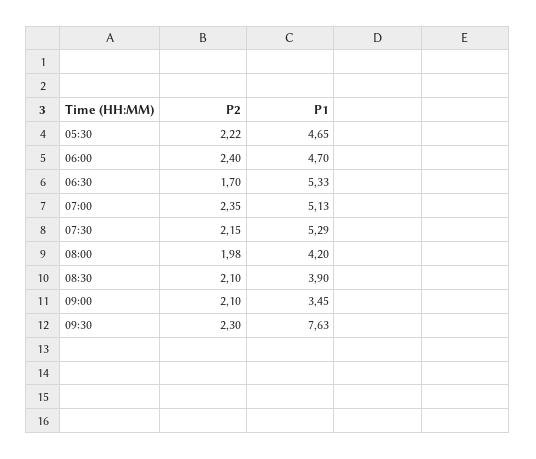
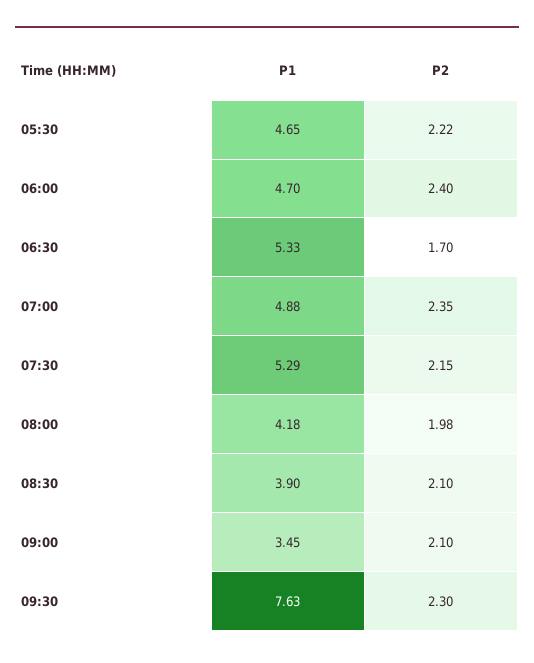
  {
    "P2": {
      "05:30": 2.22,
      "06:00": 2.4,
      "06:30": 1.7,
      "07:00": 2.35,
      "07:30": 2.15,
      "08:00": 1.98,
      "08:30": 2.1,
      "09:00": 2.1,
      "09:30": 2.3
    },
    "P1": {
      "05:30": 4.65,
      "06:00": 4.7,
      "06:30": 5.33,
-     "07:00": 5.13,
+     "07:00": 4.88,
      "07:30": 5.29,
-     "08:00": 4.2,
+     "08:00": 4.18,
      "08:30": 3.9,
      "09:00": 3.45,
      "09:30": 7.63
    }
  }

